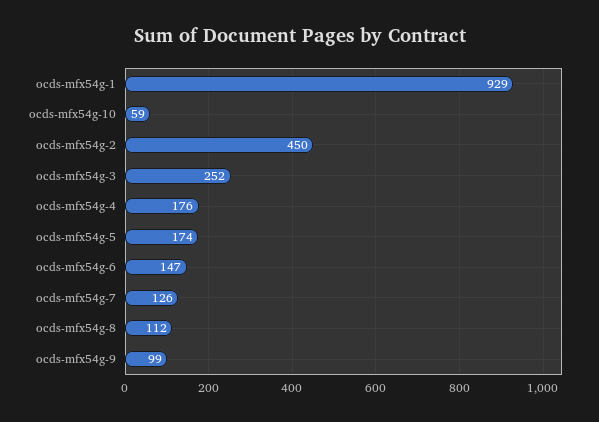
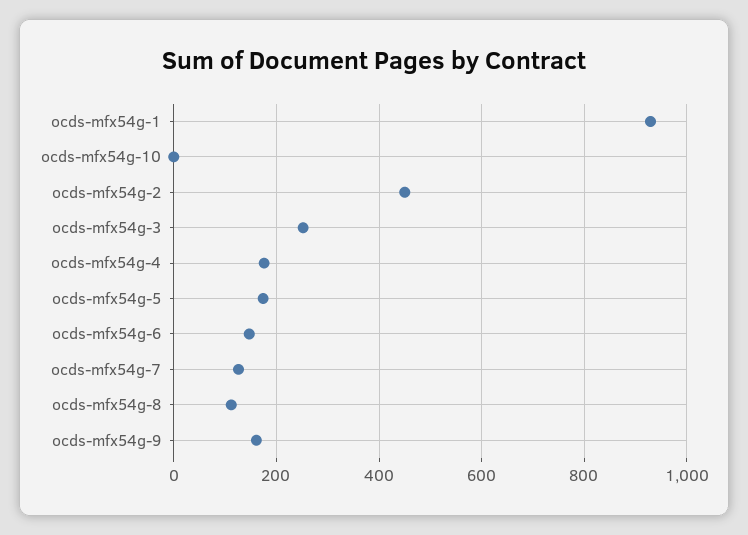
  {
    "ocds-mfx54g-1": 929,
-   "ocds-mfx54g-10": 59,
+   "ocds-mfx54g-10": 0,
    "ocds-mfx54g-2": 450,
    "ocds-mfx54g-3": 252,
    "ocds-mfx54g-4": 176,
    "ocds-mfx54g-5": 174,
    "ocds-mfx54g-6": 147,
    "ocds-mfx54g-7": 126,
    "ocds-mfx54g-8": 112,
-   "ocds-mfx54g-9": 99
+   "ocds-mfx54g-9": 160
  }

